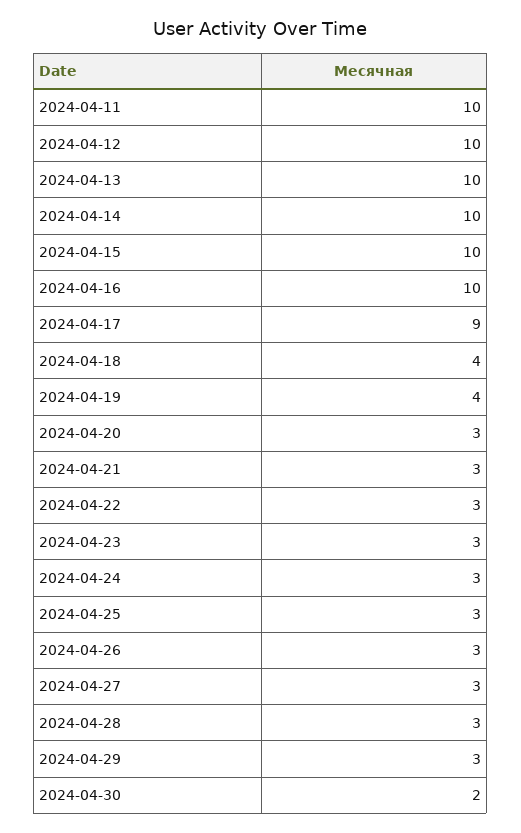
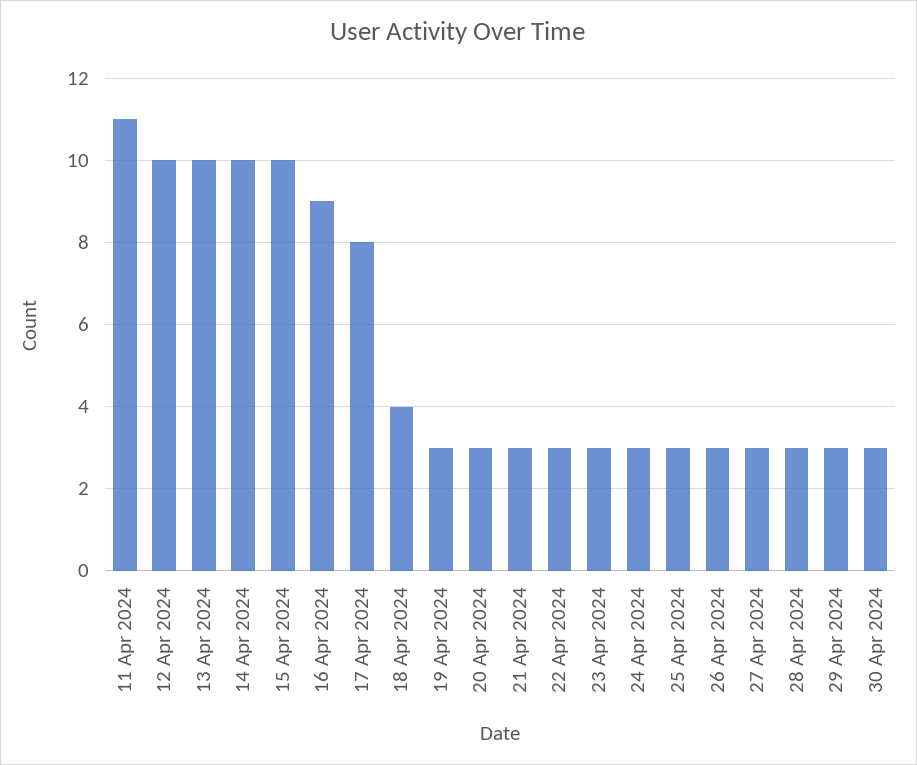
  {
-   "2024-04-11": 10,
+   "2024-04-11": 11,
    "2024-04-12": 10,
    "2024-04-13": 10,
    "2024-04-14": 10,
    "2024-04-15": 10,
-   "2024-04-16": 10,
+   "2024-04-16": 9,
-   "2024-04-17": 9,
+   "2024-04-17": 8,
    "2024-04-18": 4,
-   "2024-04-19": 4,
+   "2024-04-19": 3,
    "2024-04-20": 3,
    "2024-04-21": 3,
    "2024-04-22": 3,
    "2024-04-23": 3,
    "2024-04-24": 3,
    "2024-04-25": 3,
    "2024-04-26": 3,
    "2024-04-27": 3,
    "2024-04-28": 3,
    "2024-04-29": 3,
-   "2024-04-30": 2
+   "2024-04-30": 3
  }

